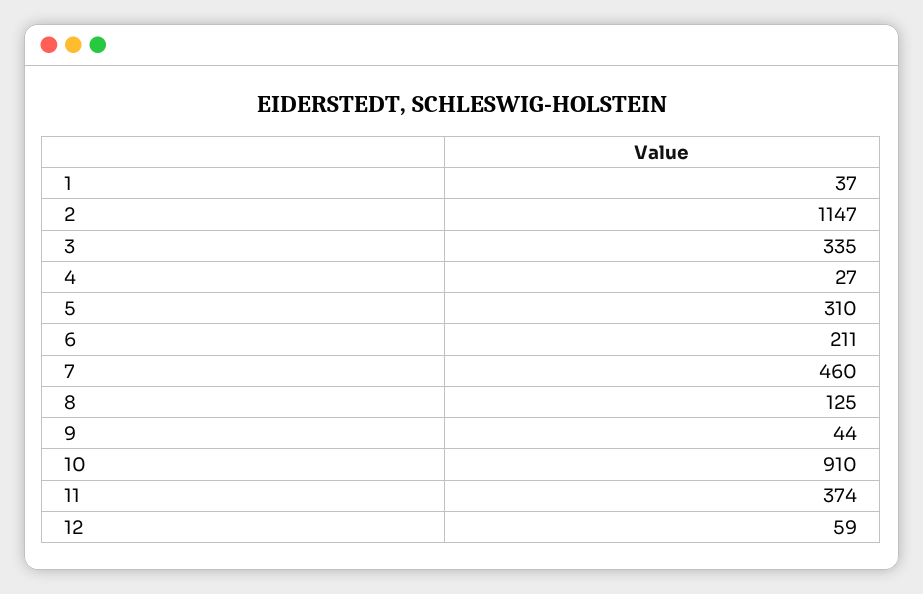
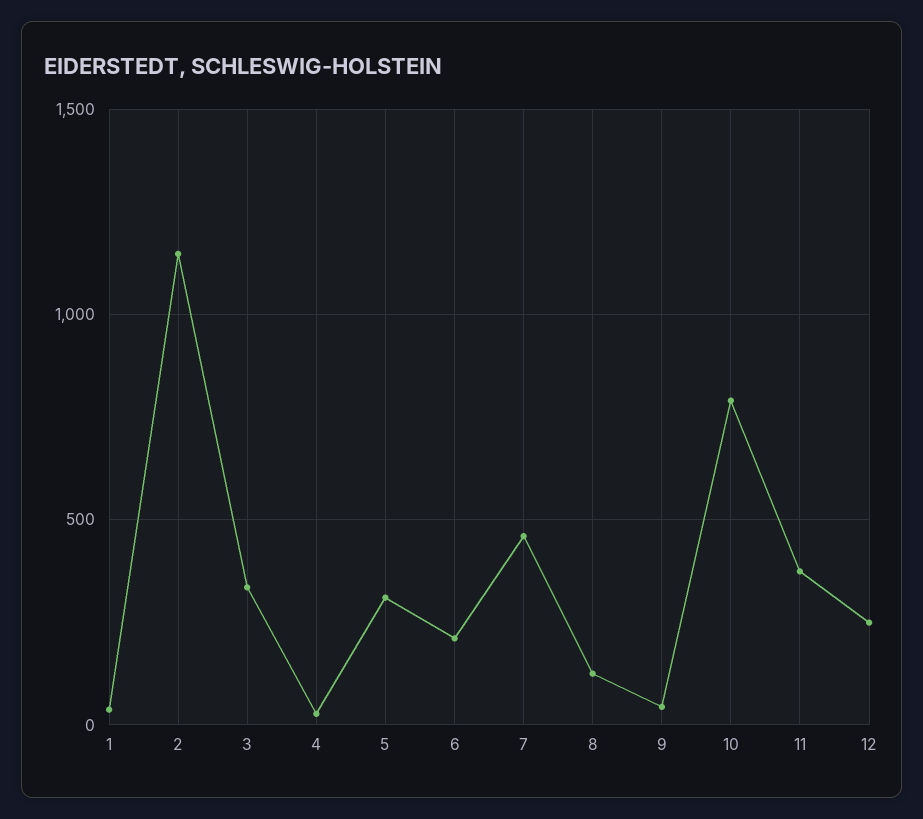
  {
    "1": 37,
    "2": 1147,
    "3": 335,
    "4": 27,
    "5": 310,
    "6": 211,
    "7": 460,
    "8": 125,
    "9": 44,
-   "10": 910,
+   "10": 800,
    "11": 374,
-   "12": 59
+   "12": 250
  }

